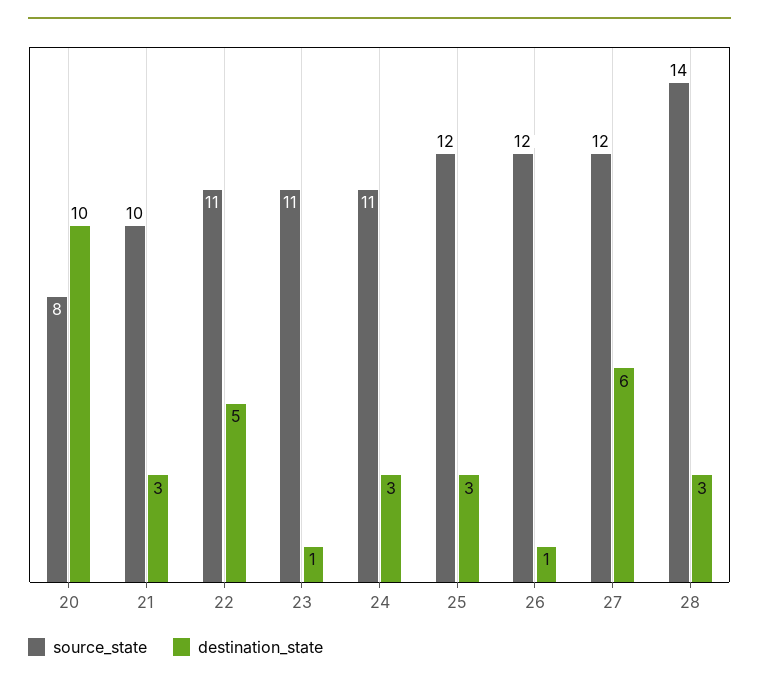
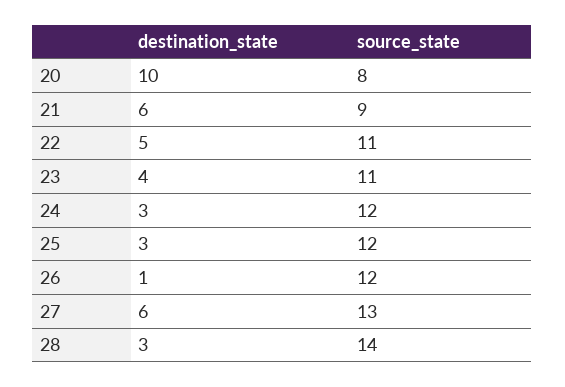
  {
    "source_state": {
      "20": 8,
-     "21": 10,
+     "21": 9,
      "22": 11,
      "23": 11,
-     "24": 11,
+     "24": 12,
      "25": 12,
      "26": 12,
-     "27": 12,
+     "27": 13,
      "28": 14
    },
    "destination_state": {
      "20": 10,
-     "21": 3,
+     "21": 6,
      "22": 5,
-     "23": 1,
+     "23": 4,
      "24": 3,
      "25": 3,
      "26": 1,
      "27": 6,
      "28": 3
    }
  }

